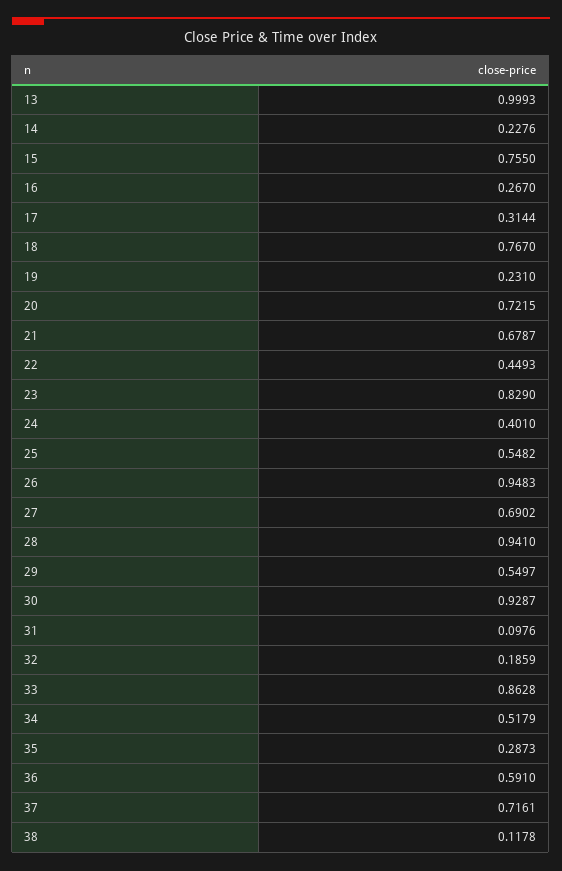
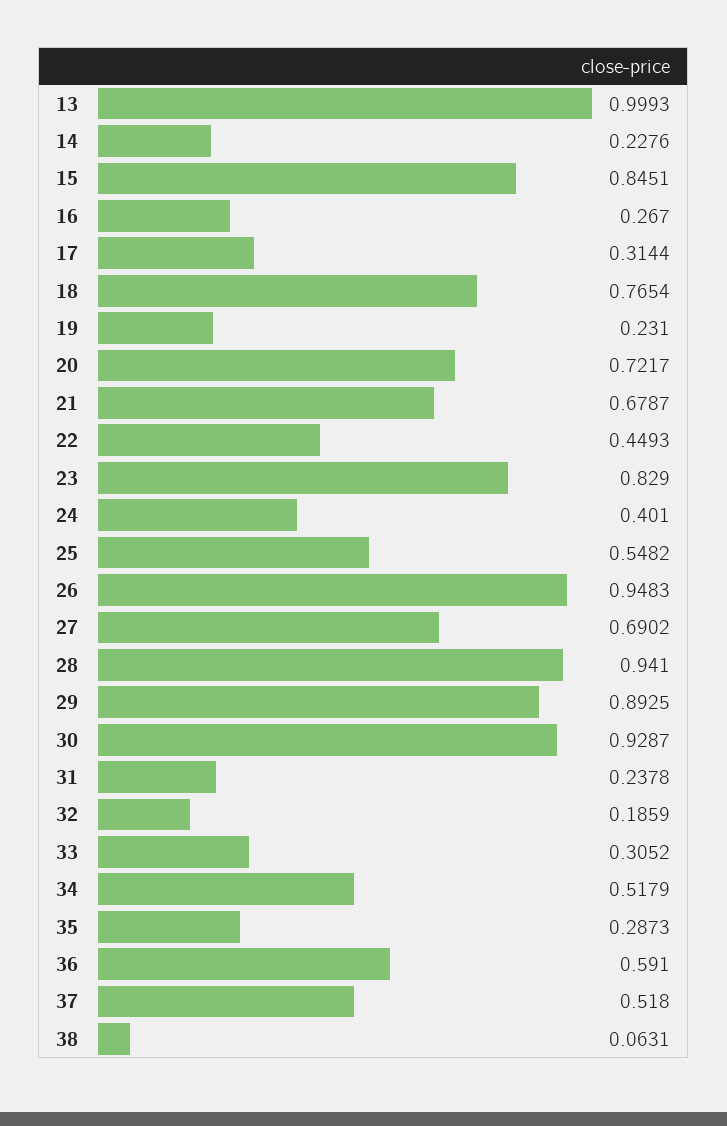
  {
    "13": 0.9993,
    "14": 0.2276,
-   "15": 0.755,
+   "15": 0.8451,
    "16": 0.267,
    "17": 0.3144,
-   "18": 0.767,
+   "18": 0.7654,
    "19": 0.231,
-   "20": 0.7215,
+   "20": 0.7217,
    "21": 0.6787,
    "22": 0.4493,
    "23": 0.829,
    "24": 0.401,
    "25": 0.5482,
    "26": 0.9483,
    "27": 0.6902,
    "28": 0.941,
-   "29": 0.5497,
+   "29": 0.8925,
    "30": 0.9287,
-   "31": 0.0976,
+   "31": 0.2378,
    "32": 0.1859,
-   "33": 0.8628,
+   "33": 0.3052,
    "34": 0.5179,
    "35": 0.2873,
    "36": 0.591,
-   "37": 0.7161,
+   "37": 0.518,
-   "38": 0.1178
+   "38": 0.0631
  }

